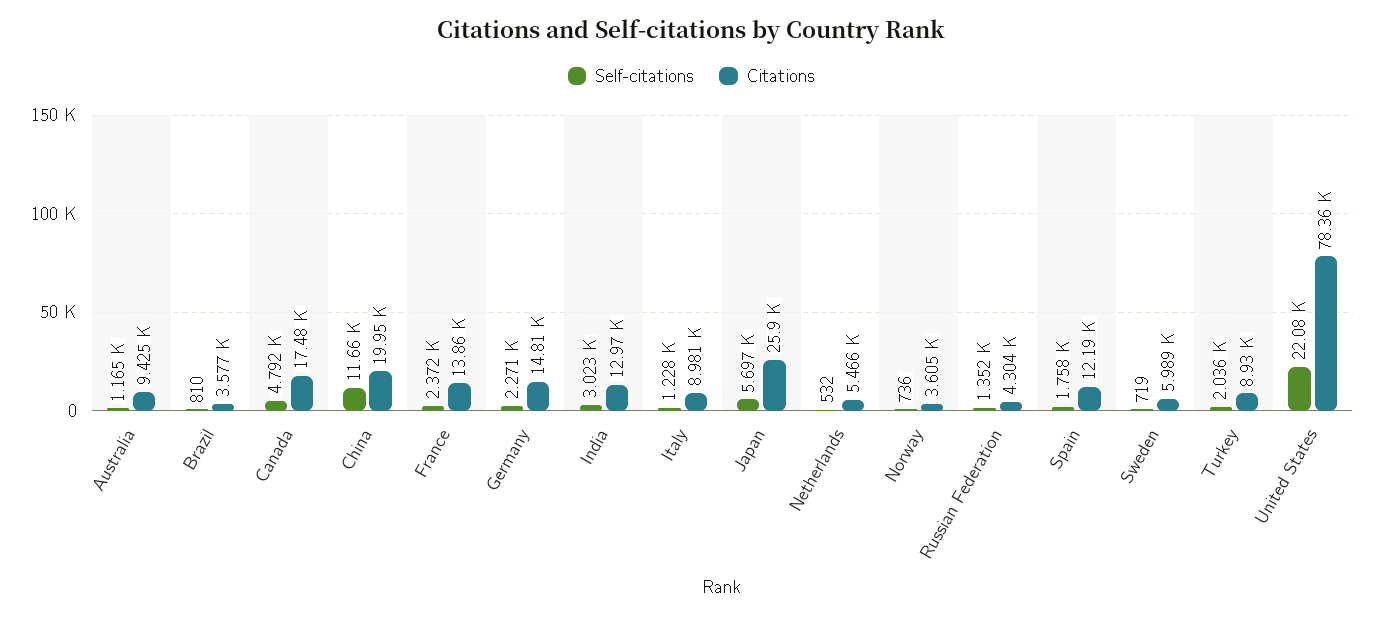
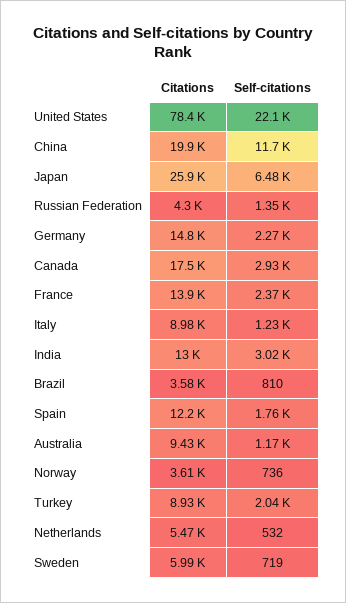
  {
    "Self-citations": {
      "Australia": 1165,
      "Brazil": 810,
-     "Canada": 4792,
+     "Canada": 2930,
      "China": 11660,
      "France": 2372,
      "Germany": 2271,
      "India": 3023,
      "Italy": 1228,
-     "Japan": 5697,
+     "Japan": 6480,
      "Netherlands": 532,
      "Norway": 736,
      "Russian Federation": 1352,
      "Spain": 1758,
      "Sweden": 719,
      "Turkey": 2036,
      "United States": 22080
    },
    "Citations": {
      "Australia": 9425,
      "Brazil": 3577,
      "Canada": 17480,
      "China": 19950,
      "France": 13860,
      "Germany": 14810,
      "India": 12970,
      "Italy": 8981,
      "Japan": 25900,
      "Netherlands": 5466,
      "Norway": 3605,
      "Russian Federation": 4304,
      "Spain": 12190,
      "Sweden": 5989,
      "Turkey": 8930,
      "United States": 78360
    }
  }

